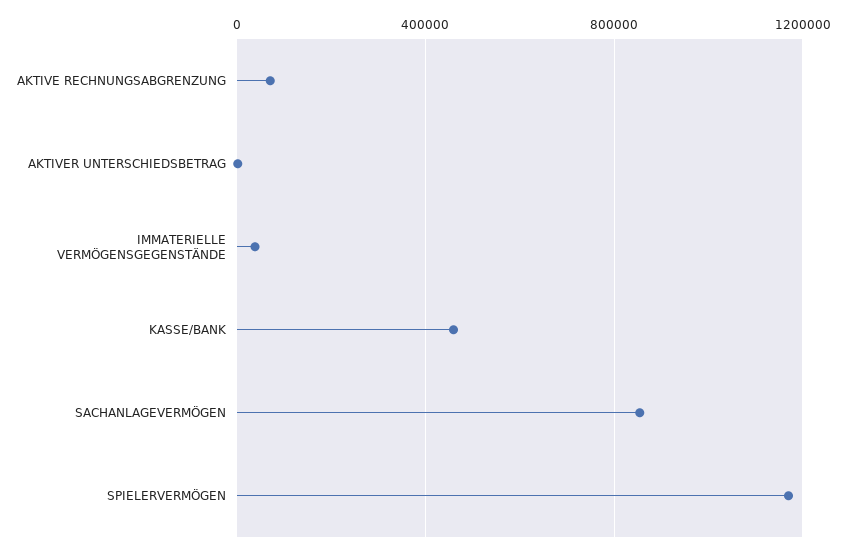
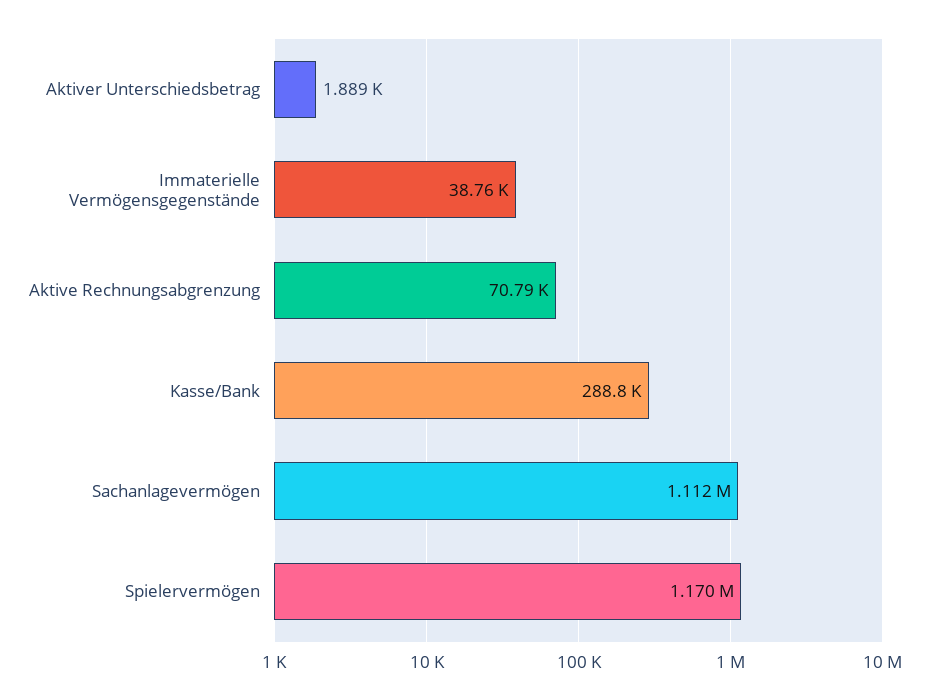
  {
    "AKTIVE RECHNUNGSABGRENZUNG": 70790,
    "AKTIVER UNTERSCHIEDSBETRAG": 1889,
    "IMMATERIELLE VERMÖGENSGEGENSTÄNDE": 38760,
-   "KASSE/BANK": 450000,
+   "KASSE/BANK": 288800,
-   "SACHANLAGEVERMÖGEN": 850000,
+   "SACHANLAGEVERMÖGEN": 1112000,
    "SPIELERVERMÖGEN": 1170000
  }

